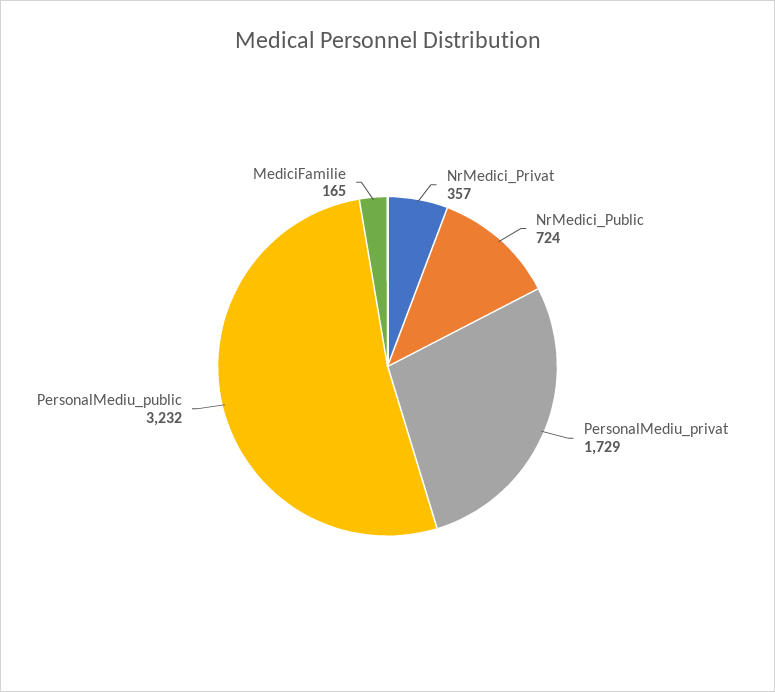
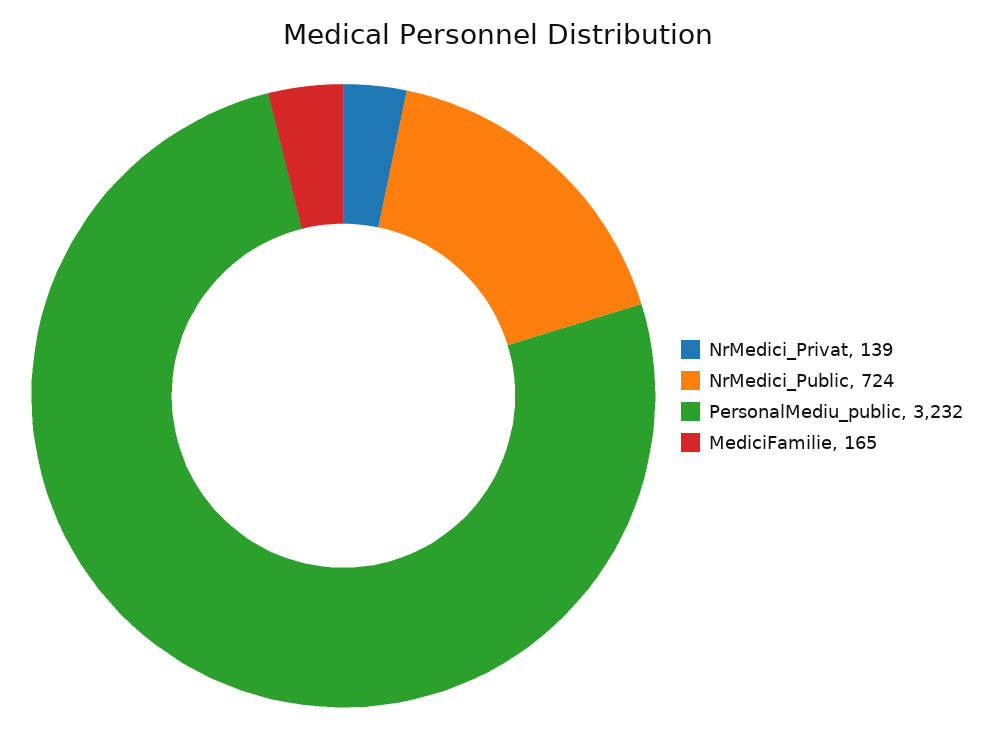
  {
-   "NrMedici_Privat": 357,
+   "NrMedici_Privat": 139,
    "NrMedici_Public": 724,
-   "PersonalMediu_privat": 1729,
    "PersonalMediu_public": 3232,
    "MediciFamilie": 165
  }

